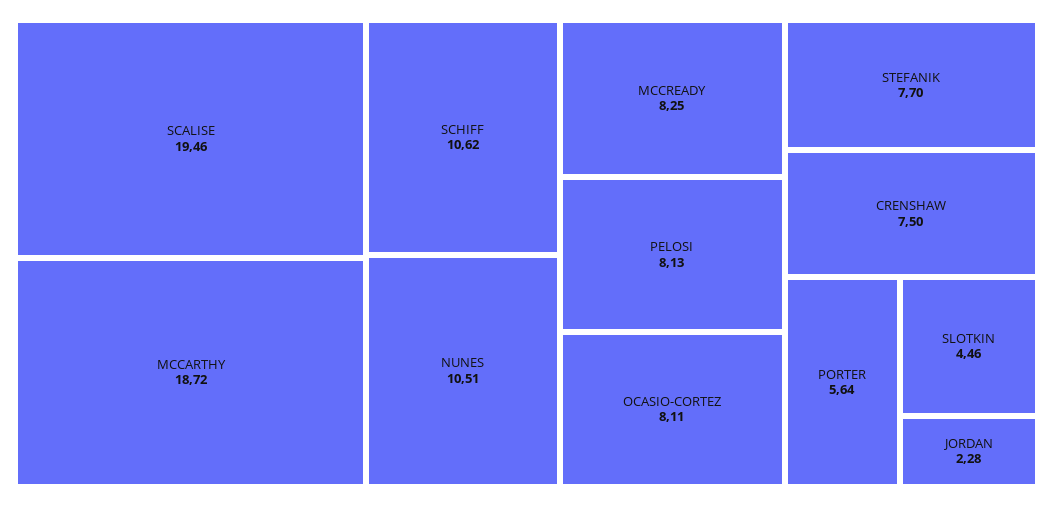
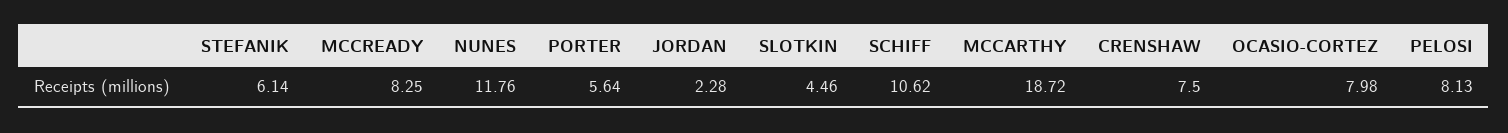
  {
-   "SCALISE": 19.46,
    "MCCARTHY": 18.72,
    "SCHIFF": 10.62,
-   "NUNES": 10.51,
+   "NUNES": 11.76,
    "MCCREADY": 8.25,
    "PELOSI": 8.13,
-   "OCASIO-CORTEZ": 8.11,
+   "OCASIO-CORTEZ": 7.98,
-   "STEFANIK": 7.7,
+   "STEFANIK": 6.14,
    "CRENSHAW": 7.5,
    "PORTER": 5.64,
    "SLOTKIN": 4.46,
    "JORDAN": 2.28
  }

